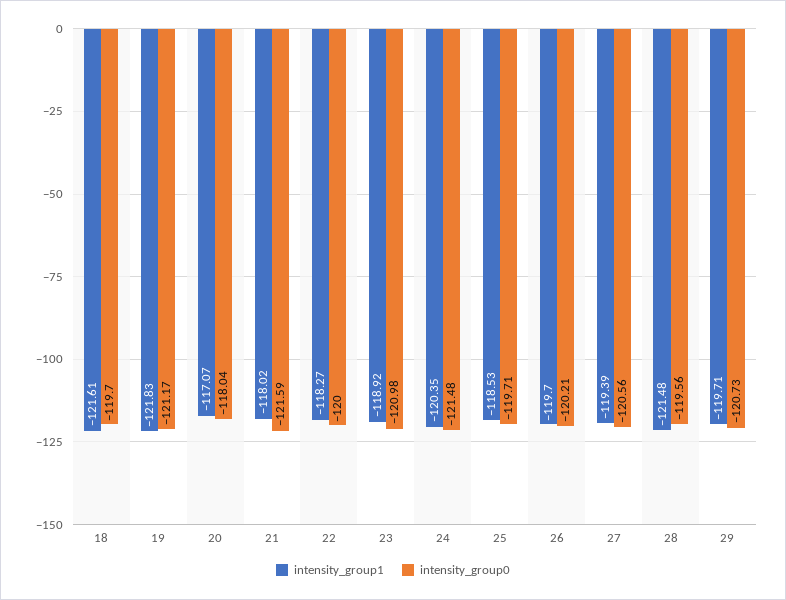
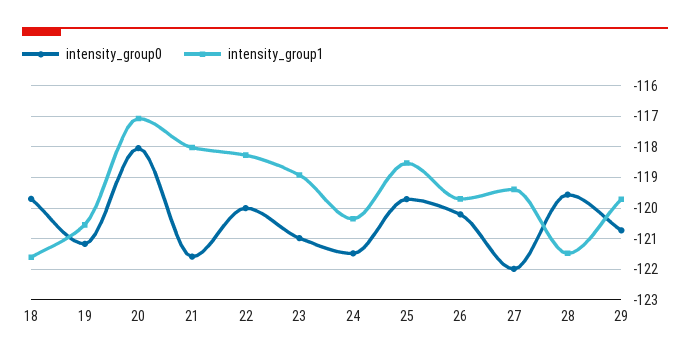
  {
    "intensity_group1": {
      "18": -121.61,
-     "19": -121.83,
+     "19": -120.6,
      "20": -117.07,
      "21": -118.02,
      "22": -118.27,
      "23": -118.92,
      "24": -120.35,
      "25": -118.53,
      "26": -119.7,
      "27": -119.39,
      "28": -121.48,
      "29": -119.71
    },
    "intensity_group0": {
      "18": -119.7,
      "19": -121.17,
      "20": -118.04,
      "21": -121.59,
      "22": -120,
      "23": -120.98,
      "24": -121.48,
      "25": -119.71,
      "26": -120.21,
-     "27": -120.56,
+     "27": -122,
      "28": -119.56,
      "29": -120.73
    }
  }

